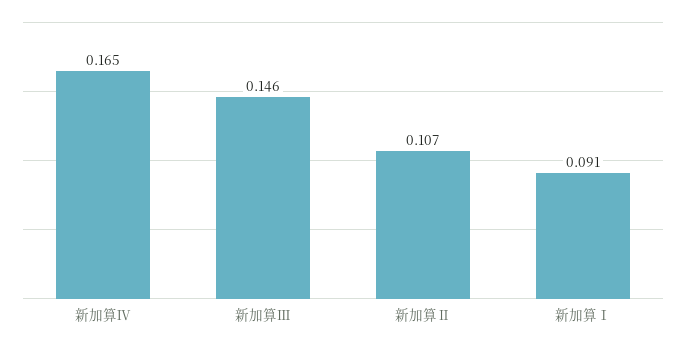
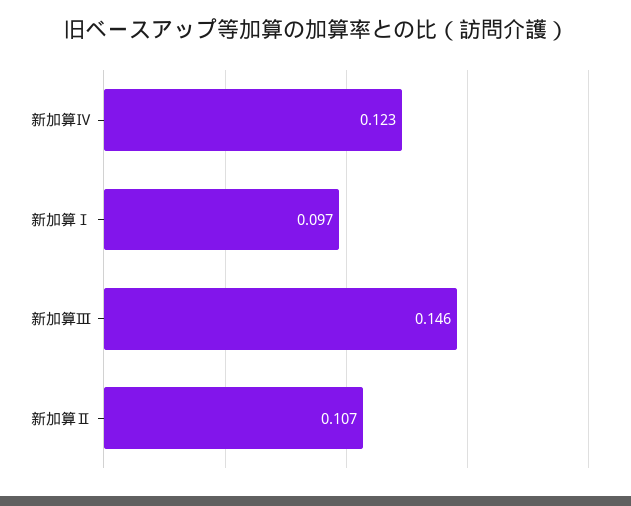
  {
-   "新加算Ⅳ": 0.165,
+   "新加算Ⅳ": 0.123,
    "新加算Ⅲ": 0.146,
    "新加算Ⅱ": 0.107,
-   "新加算Ⅰ": 0.091
+   "新加算Ⅰ": 0.097
  }

